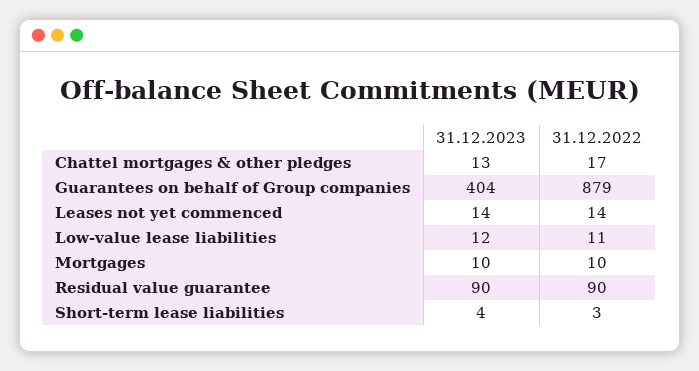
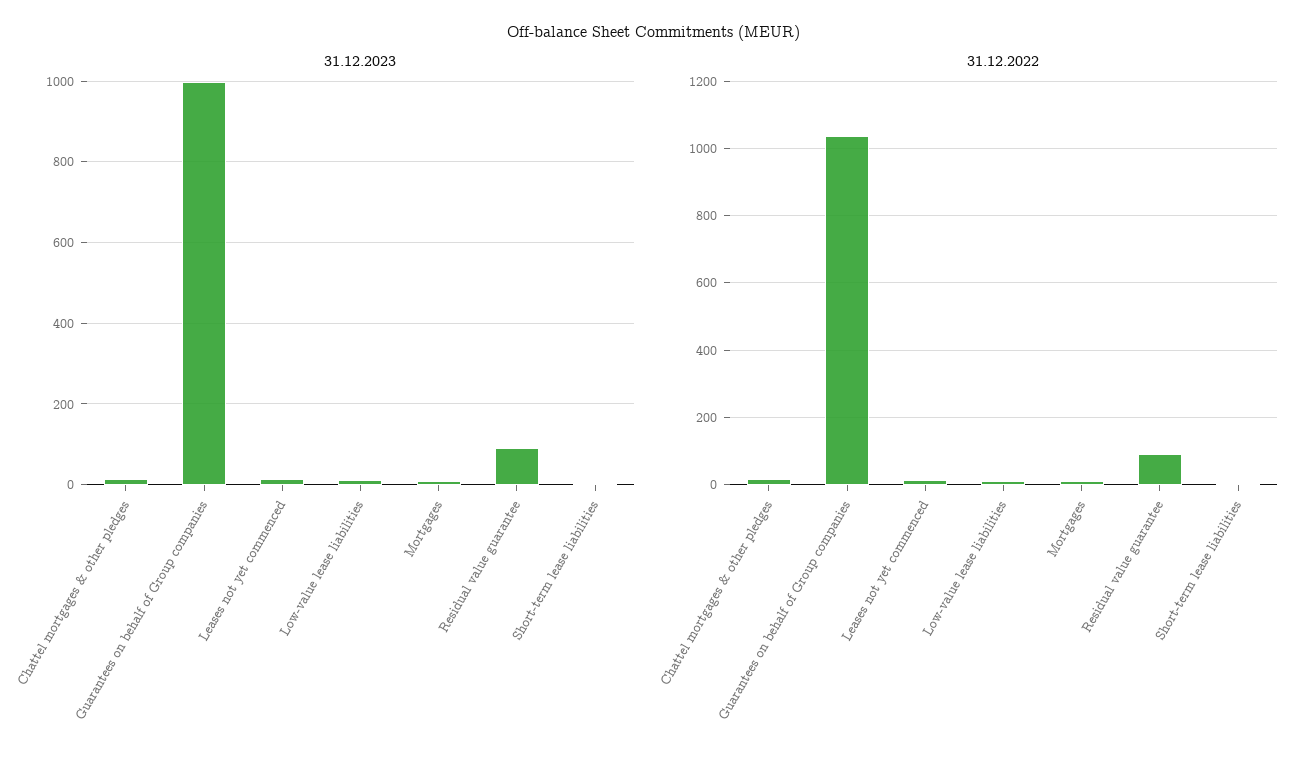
  {
    "31.12.2023": {
      "Chattel mortgages & other pledges": 13,
-     "Guarantees on behalf of Group companies": 404,
+     "Guarantees on behalf of Group companies": 1000,
      "Leases not yet commenced": 14,
      "Low-value lease liabilities": 12,
      "Mortgages": 10,
      "Residual value guarantee": 90,
      "Short-term lease liabilities": 4
    },
    "31.12.2022": {
      "Chattel mortgages & other pledges": 17,
-     "Guarantees on behalf of Group companies": 879,
+     "Guarantees on behalf of Group companies": 1040,
      "Leases not yet commenced": 14,
      "Low-value lease liabilities": 11,
      "Mortgages": 10,
      "Residual value guarantee": 90,
      "Short-term lease liabilities": 3
    }
  }

